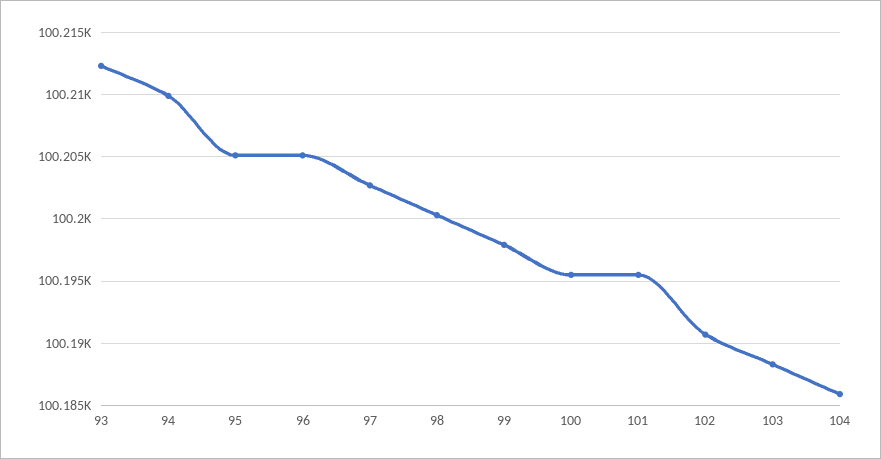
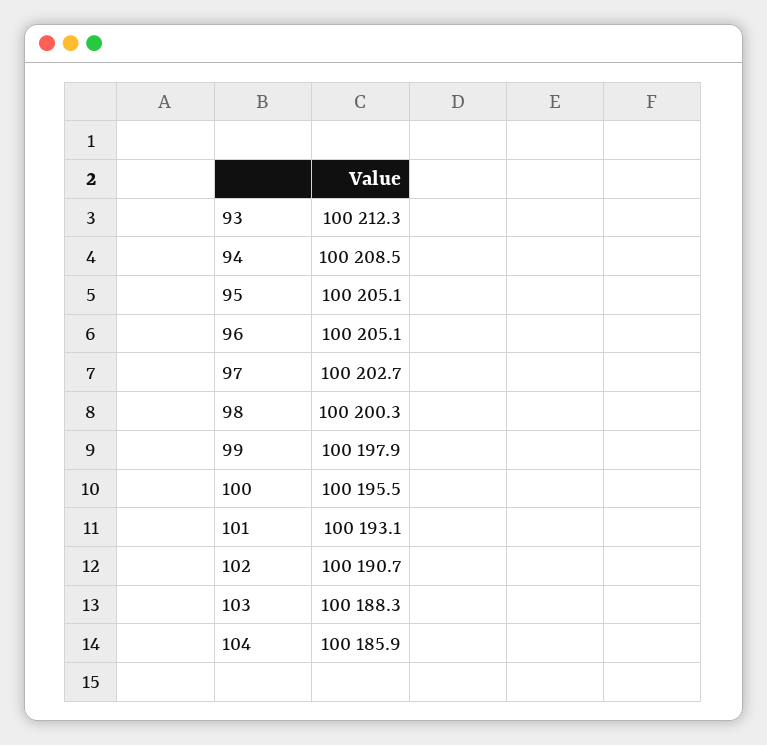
  {
    "93": 100212.3,
-   "94": 100210,
+   "94": 100208.5,
    "95": 100205.1,
    "96": 100205.1,
    "97": 100202.7,
    "98": 100200.3,
    "99": 100197.9,
    "100": 100195.5,
-   "101": 100195.5,
+   "101": 100193.1,
    "102": 100190.7,
    "103": 100188.3,
    "104": 100185.9
  }

